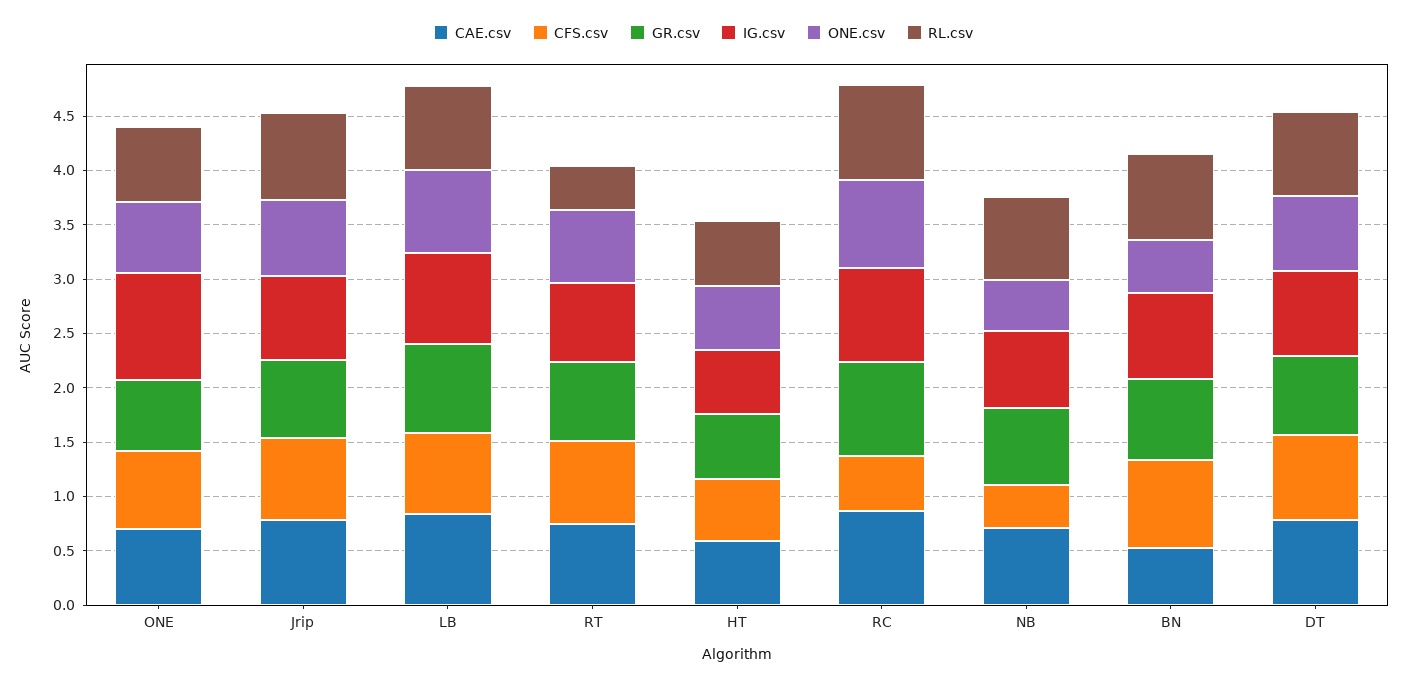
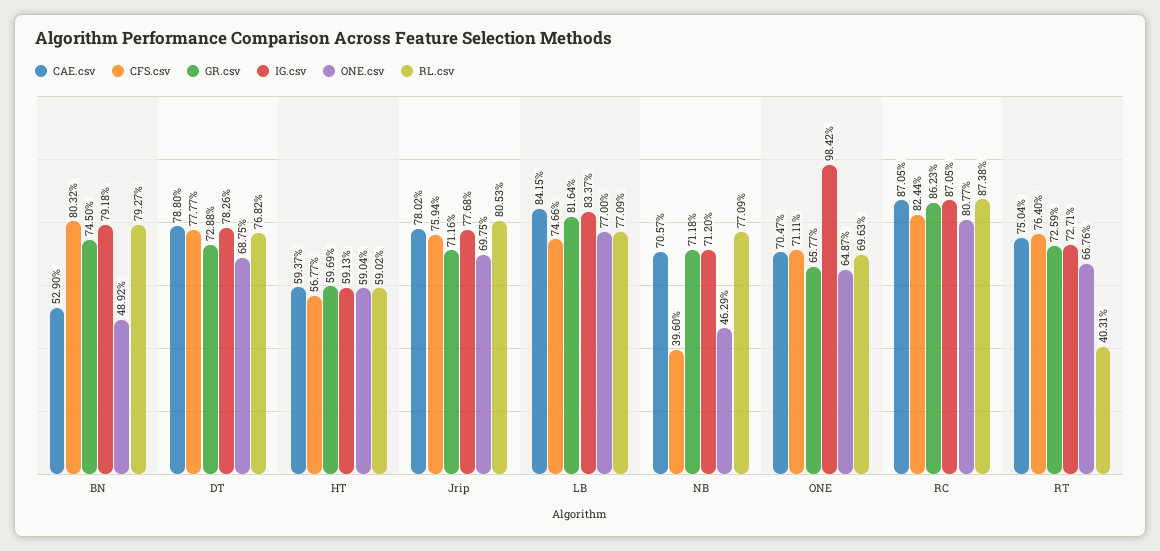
  {
    "CAE.csv": {
      "ONE": 0.7047,
      "Jrip": 0.7802,
      "LB": 0.8415,
      "RT": 0.7504,
      "HT": 0.5937,
      "RC": 0.8705,
      "NB": 0.7057,
      "BN": 0.529,
      "DT": 0.788
    },
    "CFS.csv": {
      "ONE": 0.7111,
      "Jrip": 0.7594,
      "LB": 0.7466,
      "RT": 0.764,
      "HT": 0.5677,
-     "RC": 0.5,
+     "RC": 0.8244,
      "NB": 0.396,
      "BN": 0.8032,
      "DT": 0.7777
    },
    "GR.csv": {
      "ONE": 0.6577,
      "Jrip": 0.7116,
      "LB": 0.8164,
      "RT": 0.7259,
      "HT": 0.5969,
      "RC": 0.8623,
      "NB": 0.7118,
      "BN": 0.745,
      "DT": 0.7288
    },
    "IG.csv": {
      "ONE": 0.9842,
      "Jrip": 0.7768,
      "LB": 0.8337,
      "RT": 0.7271,
      "HT": 0.5913,
      "RC": 0.8705,
      "NB": 0.712,
      "BN": 0.7918,
      "DT": 0.7826
    },
    "ONE.csv": {
      "ONE": 0.6487,
      "Jrip": 0.6975,
      "LB": 0.77,
      "RT": 0.6676,
      "HT": 0.5904,
      "RC": 0.8077,
      "NB": 0.4629,
      "BN": 0.4892,
      "DT": 0.6875
    },
    "RL.csv": {
      "ONE": 0.6963,
      "Jrip": 0.8053,
      "LB": 0.7709,
      "RT": 0.4031,
      "HT": 0.5902,
      "RC": 0.8738,
      "NB": 0.7709,
      "BN": 0.7927,
      "DT": 0.7682
    }
  }

